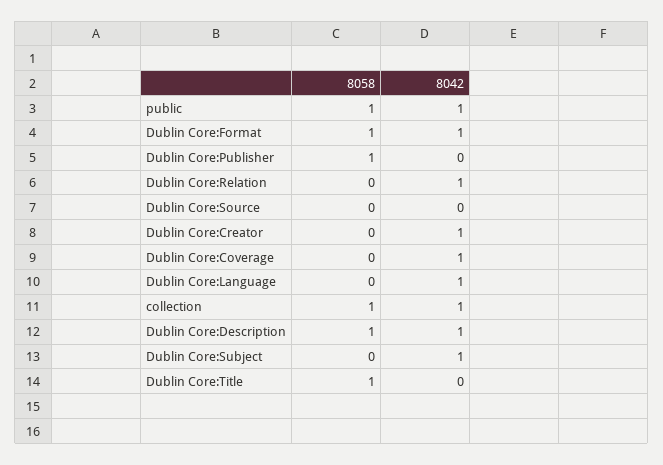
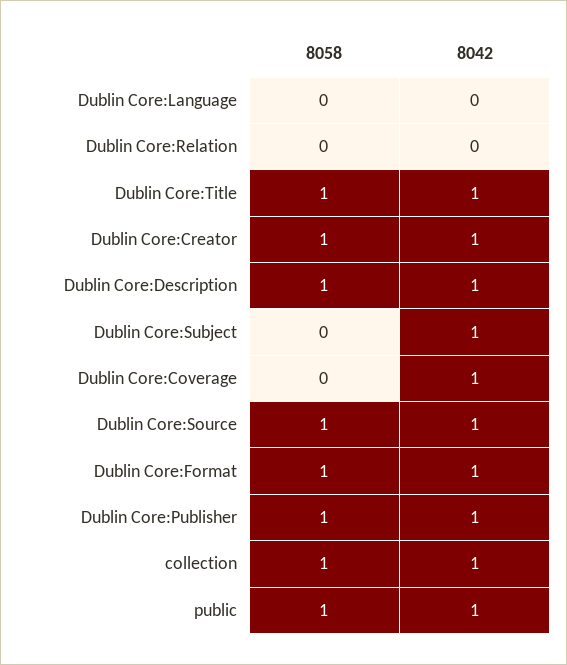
  {
    "8058": {
      "public": 1,
      "Dublin Core:Format": 1,
      "Dublin Core:Publisher": 1,
      "Dublin Core:Relation": 0,
-     "Dublin Core:Source": 0,
+     "Dublin Core:Source": 1,
-     "Dublin Core:Creator": 0,
+     "Dublin Core:Creator": 1,
      "Dublin Core:Coverage": 0,
      "Dublin Core:Language": 0,
      "collection": 1,
      "Dublin Core:Description": 1,
      "Dublin Core:Subject": 0,
      "Dublin Core:Title": 1
    },
    "8042": {
      "public": 1,
      "Dublin Core:Format": 1,
-     "Dublin Core:Publisher": 0,
+     "Dublin Core:Publisher": 1,
-     "Dublin Core:Relation": 1,
+     "Dublin Core:Relation": 0,
-     "Dublin Core:Source": 0,
+     "Dublin Core:Source": 1,
      "Dublin Core:Creator": 1,
      "Dublin Core:Coverage": 1,
-     "Dublin Core:Language": 1,
+     "Dublin Core:Language": 0,
      "collection": 1,
      "Dublin Core:Description": 1,
      "Dublin Core:Subject": 1,
-     "Dublin Core:Title": 0
+     "Dublin Core:Title": 1
    }
  }

